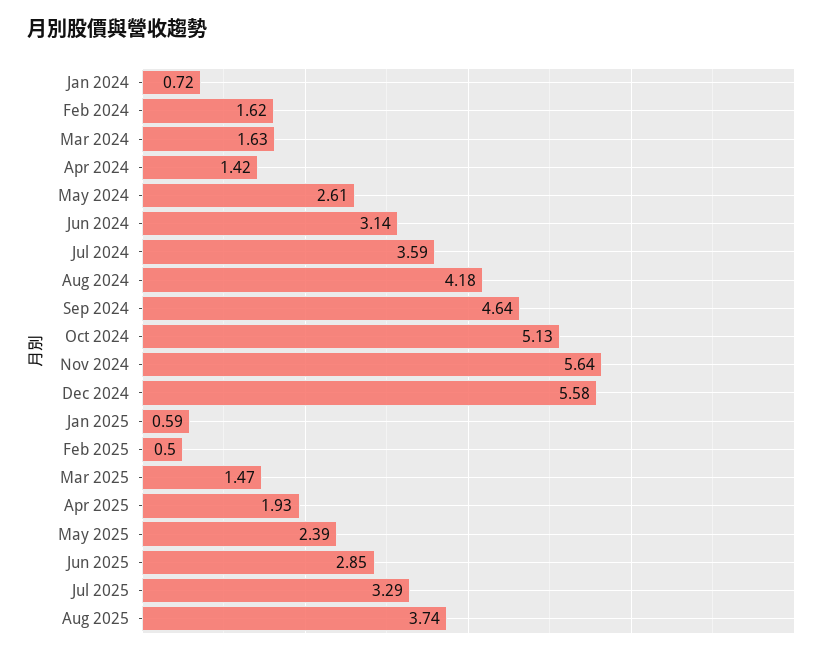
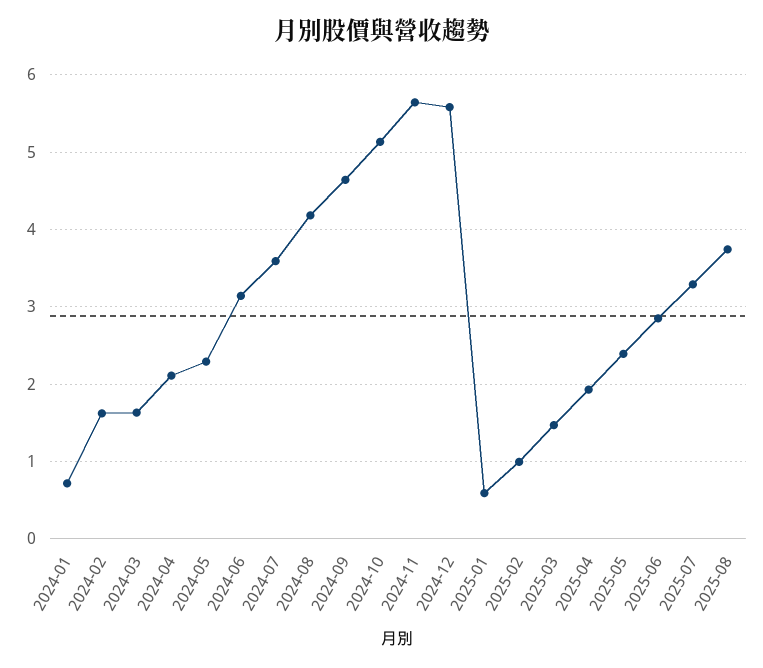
  {
    "Jan 2024": 0.72,
    "Feb 2024": 1.62,
    "Mar 2024": 1.63,
-   "Apr 2024": 1.42,
+   "Apr 2024": 2.1,
-   "May 2024": 2.61,
+   "May 2024": 2.3,
    "Jun 2024": 3.14,
    "Jul 2024": 3.59,
    "Aug 2024": 4.18,
    "Sep 2024": 4.64,
    "Oct 2024": 5.13,
    "Nov 2024": 5.64,
    "Dec 2024": 5.58,
    "Jan 2025": 0.59,
-   "Feb 2025": 0.5,
+   "Feb 2025": 1,
    "Mar 2025": 1.47,
    "Apr 2025": 1.93,
    "May 2025": 2.39,
    "Jun 2025": 2.85,
    "Jul 2025": 3.29,
    "Aug 2025": 3.74
  }

